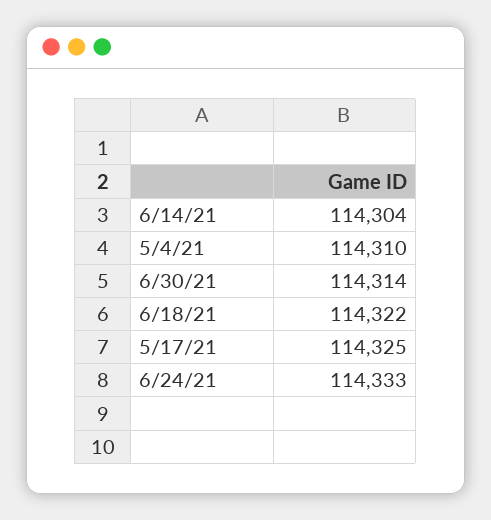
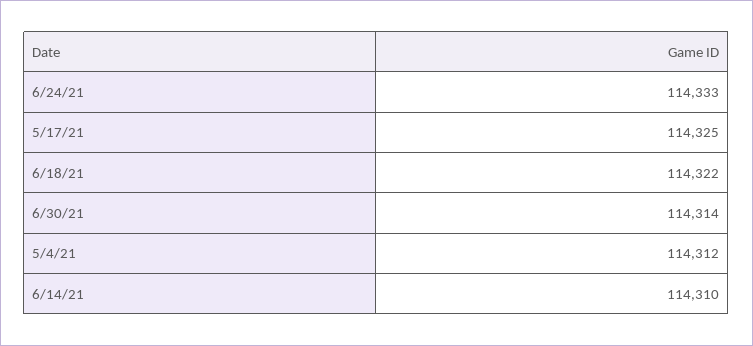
  {
-   "6/14/21": 114304,
+   "6/14/21": 114310,
-   "5/4/21": 114310,
+   "5/4/21": 114312,
    "6/30/21": 114314,
    "6/18/21": 114322,
    "5/17/21": 114325,
    "6/24/21": 114333
  }

